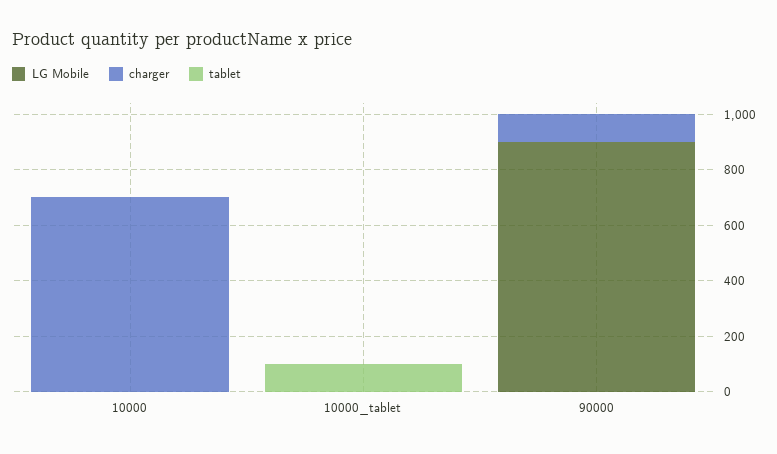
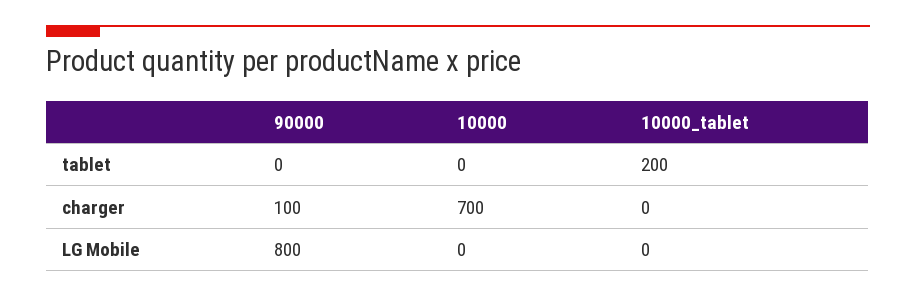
  {
    "LG Mobile": {
      "10000": 0,
      "10000_tablet": 0,
-     "90000": 900
+     "90000": 800
    },
    "charger": {
      "10000": 700,
      "10000_tablet": 0,
      "90000": 100
    },
    "tablet": {
      "10000": 0,
-     "10000_tablet": 100,
+     "10000_tablet": 200,
      "90000": 0
    }
  }

